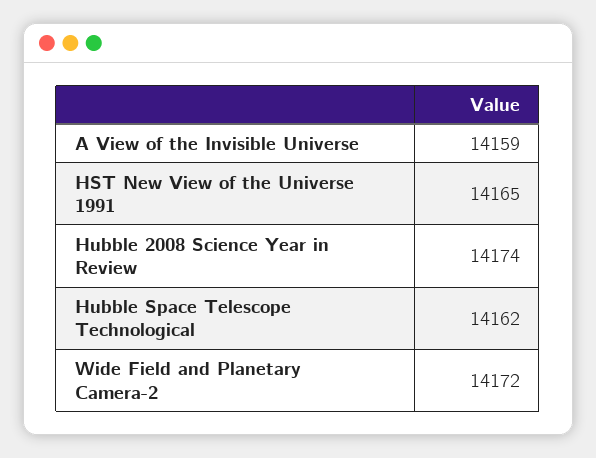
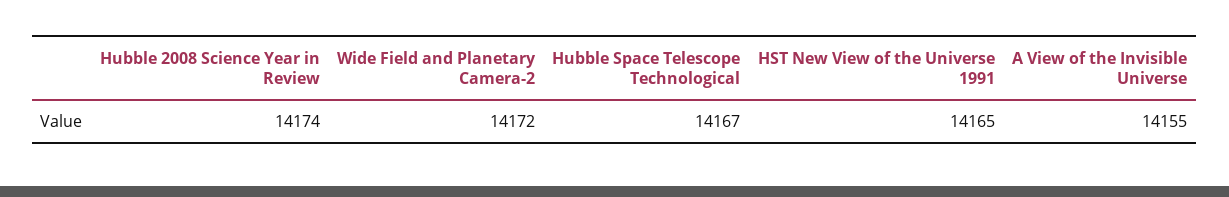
  {
-   "A View of the Invisible Universe": 14159,
+   "A View of the Invisible Universe": 14155,
    "HST New View of the Universe 1991": 14165,
    "Hubble 2008 Science Year in Review": 14174,
-   "Hubble Space Telescope Technological": 14162,
+   "Hubble Space Telescope Technological": 14167,
    "Wide Field and Planetary Camera-2": 14172
  }

